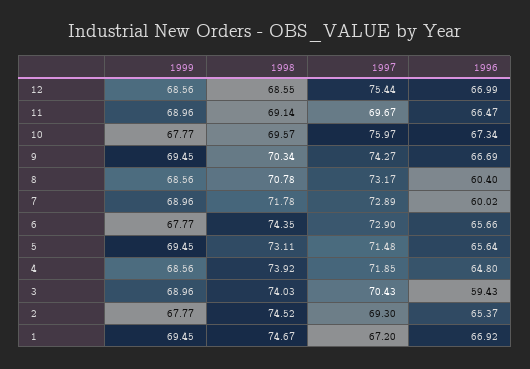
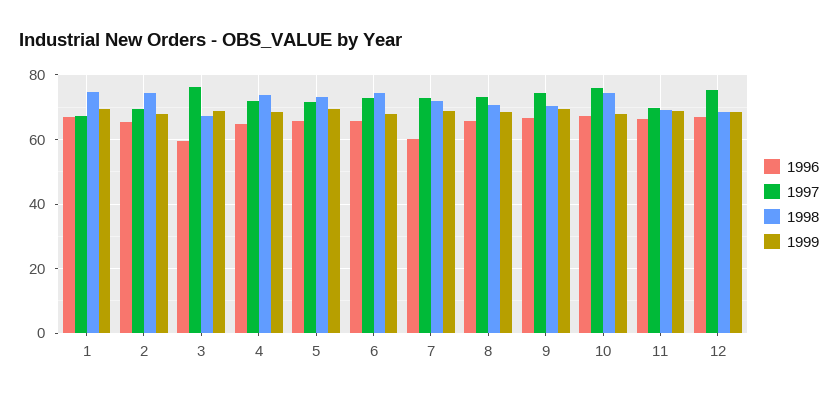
  {
    "1999": {
      "12": 68.56,
      "11": 68.96,
      "10": 67.77,
      "9": 69.45,
      "8": 68.56,
      "7": 68.96,
      "6": 67.77,
      "5": 69.45,
      "4": 68.56,
      "3": 68.96,
      "2": 67.77,
      "1": 69.45
    },
    "1998": {
      "12": 68.55,
      "11": 69.14,
-     "10": 69.57,
+     "10": 74,
      "9": 70.34,
      "8": 70.78,
      "7": 71.78,
      "6": 74.35,
      "5": 73.11,
      "4": 73.92,
-     "3": 74.03,
+     "3": 68,
      "2": 74.52,
      "1": 74.67
    },
    "1997": {
      "12": 75.44,
      "11": 69.67,
      "10": 75.97,
      "9": 74.27,
      "8": 73.17,
      "7": 72.89,
      "6": 72.9,
      "5": 71.48,
      "4": 71.85,
-     "3": 70.43,
+     "3": 76,
      "2": 69.3,
      "1": 67.2
    },
    "1996": {
      "12": 66.99,
      "11": 66.47,
      "10": 67.34,
      "9": 66.69,
-     "8": 60.4,
+     "8": 66,
      "7": 60.02,
      "6": 65.66,
      "5": 65.64,
      "4": 64.8,
      "3": 59.43,
      "2": 65.37,
      "1": 66.92
    }
  }

